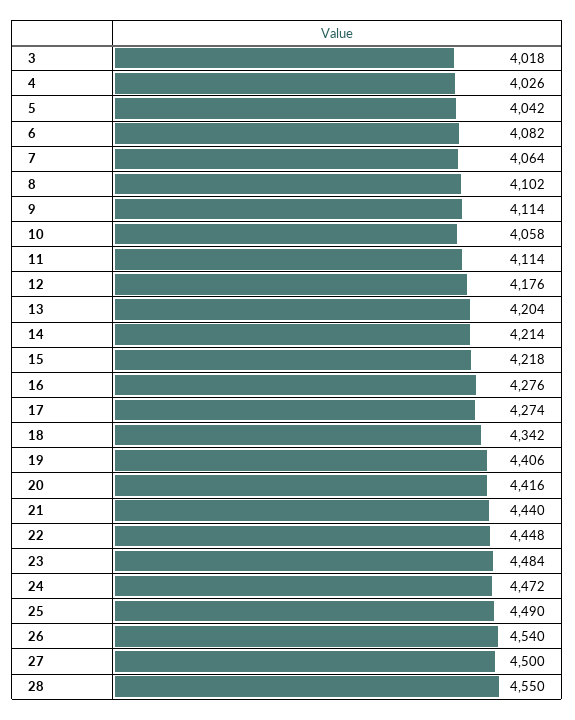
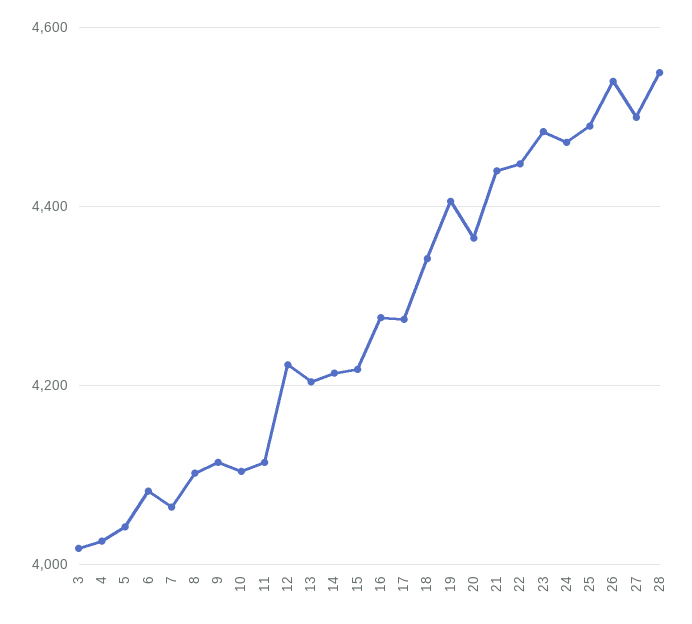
  {
    "3": 4018,
    "4": 4026,
    "5": 4042,
    "6": 4082,
    "7": 4064,
    "8": 4102,
    "9": 4114,
-   "10": 4058,
+   "10": 4100,
    "11": 4114,
-   "12": 4176,
+   "12": 4220,
    "13": 4204,
    "14": 4214,
    "15": 4218,
    "16": 4276,
    "17": 4274,
    "18": 4342,
    "19": 4406,
-   "20": 4416,
+   "20": 4360,
    "21": 4440,
    "22": 4448,
    "23": 4484,
    "24": 4472,
    "25": 4490,
    "26": 4540,
    "27": 4500,
    "28": 4550
  }

